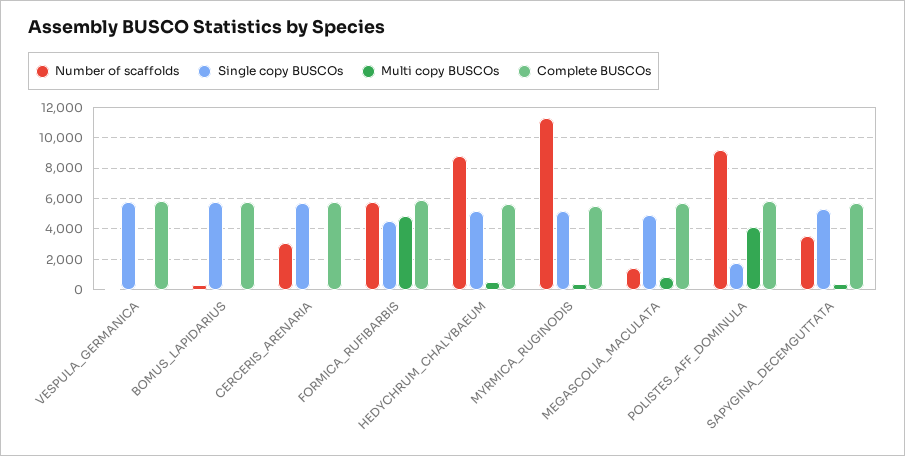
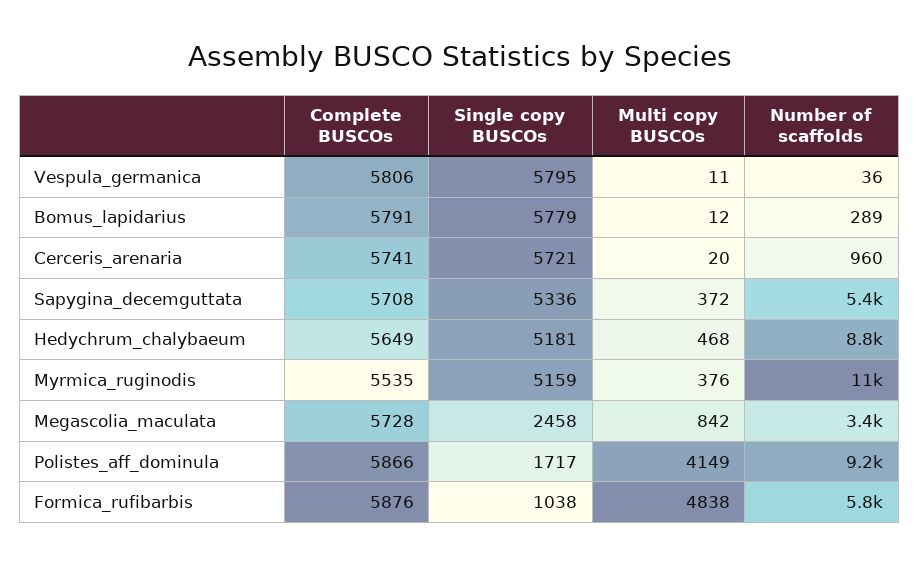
  {
    "Number of scaffolds": {
      "VESPULA_GERMANICA": 36,
      "BOMUS_LAPIDARIUS": 289,
-     "CERCERIS_ARENARIA": 3000,
+     "CERCERIS_ARENARIA": 960,
      "FORMICA_RUFIBARBIS": 5800,
      "HEDYCHRUM_CHALYBAEUM": 8800,
      "MYRMICA_RUGINODIS": 11000,
-     "MEGASCOLIA_MACULATA": 1500,
+     "MEGASCOLIA_MACULATA": 3400,
      "POLISTES_AFF_DOMINULA": 9200,
-     "SAPYGINA_DECEMGUTTATA": 3500
+     "SAPYGINA_DECEMGUTTATA": 5400
    },
    "Single copy BUSCOs": {
      "VESPULA_GERMANICA": 5795,
      "BOMUS_LAPIDARIUS": 5779,
      "CERCERIS_ARENARIA": 5721,
-     "FORMICA_RUFIBARBIS": 4500,
+     "FORMICA_RUFIBARBIS": 1038,
      "HEDYCHRUM_CHALYBAEUM": 5181,
      "MYRMICA_RUGINODIS": 5159,
-     "MEGASCOLIA_MACULATA": 5000,
+     "MEGASCOLIA_MACULATA": 2458,
      "POLISTES_AFF_DOMINULA": 1717,
      "SAPYGINA_DECEMGUTTATA": 5336
    },
    "Multi copy BUSCOs": {
      "VESPULA_GERMANICA": 11,
      "BOMUS_LAPIDARIUS": 12,
      "CERCERIS_ARENARIA": 20,
      "FORMICA_RUFIBARBIS": 4838,
      "HEDYCHRUM_CHALYBAEUM": 468,
      "MYRMICA_RUGINODIS": 376,
      "MEGASCOLIA_MACULATA": 842,
      "POLISTES_AFF_DOMINULA": 4149,
      "SAPYGINA_DECEMGUTTATA": 372
    },
    "Complete BUSCOs": {
      "VESPULA_GERMANICA": 5806,
      "BOMUS_LAPIDARIUS": 5791,
      "CERCERIS_ARENARIA": 5741,
      "FORMICA_RUFIBARBIS": 5876,
      "HEDYCHRUM_CHALYBAEUM": 5649,
      "MYRMICA_RUGINODIS": 5535,
      "MEGASCOLIA_MACULATA": 5728,
      "POLISTES_AFF_DOMINULA": 5866,
      "SAPYGINA_DECEMGUTTATA": 5708
    }
  }

